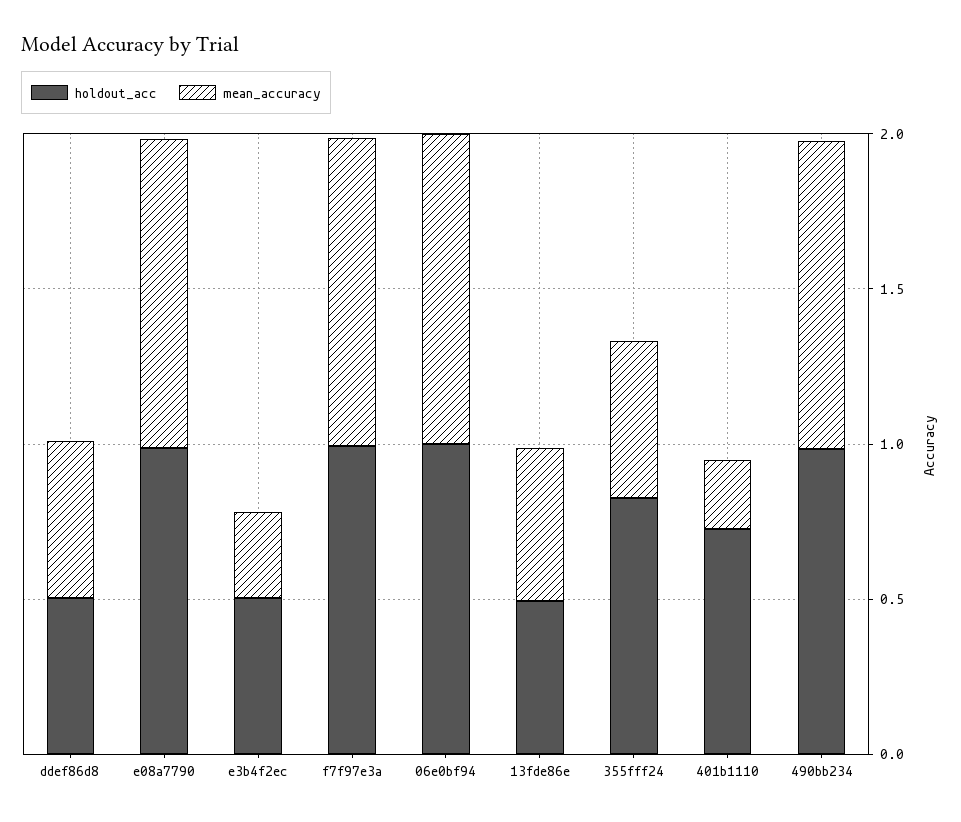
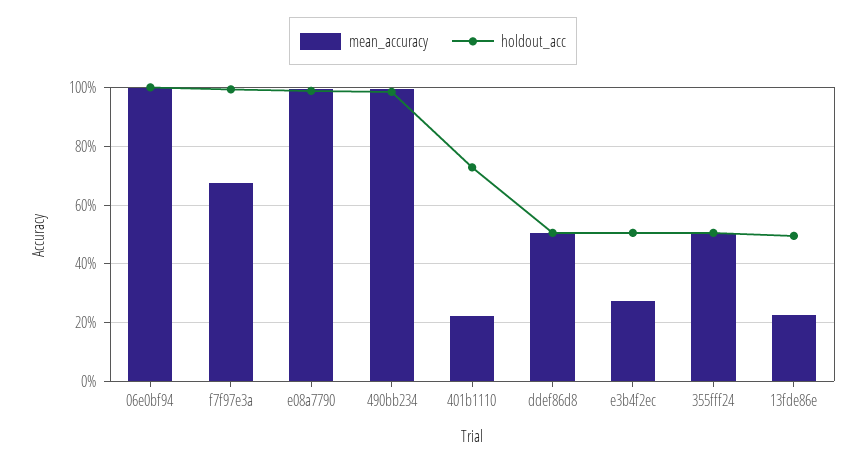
  {
    "holdout_acc": {
      "ddef86d8": 0.5,
      "e08a7790": 1,
      "e3b4f2ec": 0.5,
      "f7f97e3a": 1,
      "06e0bf94": 1,
      "13fde86e": 0.5,
-     "355fff24": 0.8,
+     "355fff24": 0.5,
      "401b1110": 0.725,
      "490bb234": 0.975
    },
    "mean_accuracy": {
      "ddef86d8": 0.5,
      "e08a7790": 1,
      "e3b4f2ec": 0.275,
-     "f7f97e3a": 1,
+     "f7f97e3a": 0.675,
      "06e0bf94": 1,
-     "13fde86e": 0.5,
+     "13fde86e": 0.225,
      "355fff24": 0.5,
      "401b1110": 0.225,
      "490bb234": 1
    }
  }

